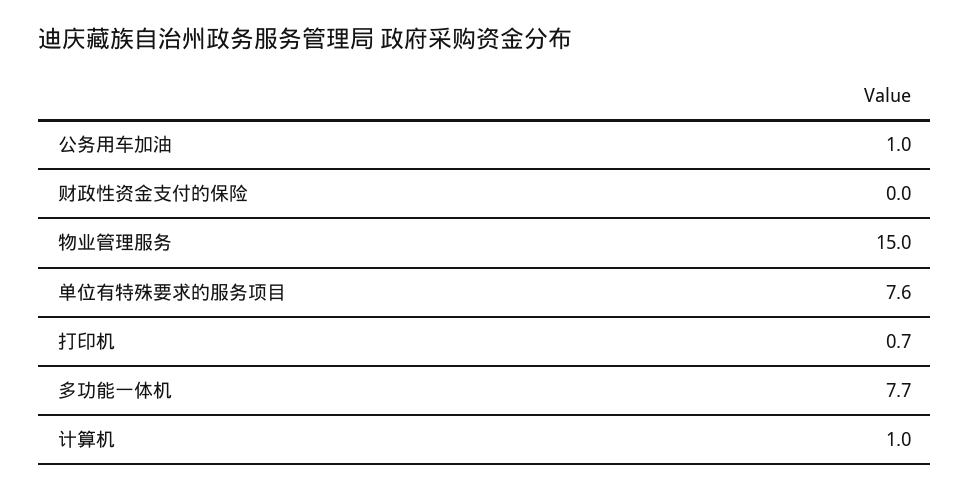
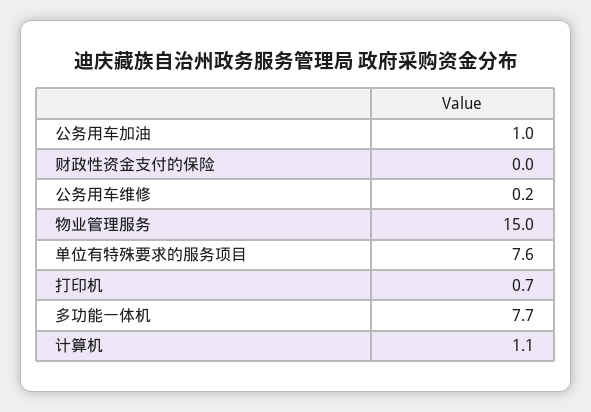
  {
    "公务用车加油": 1,
    "财政性资金支付的保险": 0,
    "物业管理服务": 15,
    "单位有特殊要求的服务项目": 7.6,
    "打印机": 0.7,
    "多功能一体机": 7.7,
-   "计算机": 1
+   "计算机": 1.1,
+   "公务用车维修": 0.2
  }

